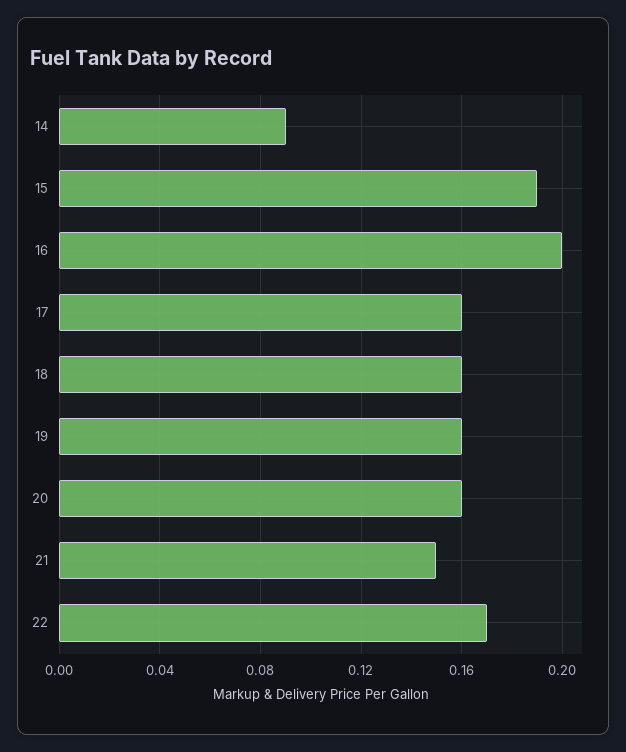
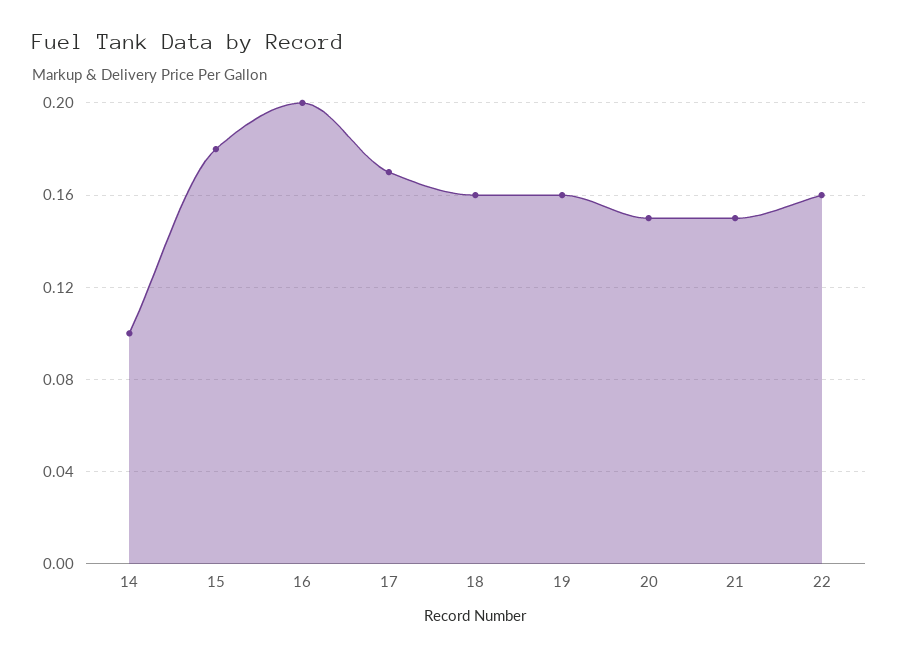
  {
-   "14": 0.09,
+   "14": 0.1,
-   "15": 0.19,
+   "15": 0.18,
    "16": 0.2,
-   "17": 0.16,
+   "17": 0.17,
    "18": 0.16,
    "19": 0.16,
-   "20": 0.16,
+   "20": 0.15,
    "21": 0.15,
-   "22": 0.17
+   "22": 0.16
  }

